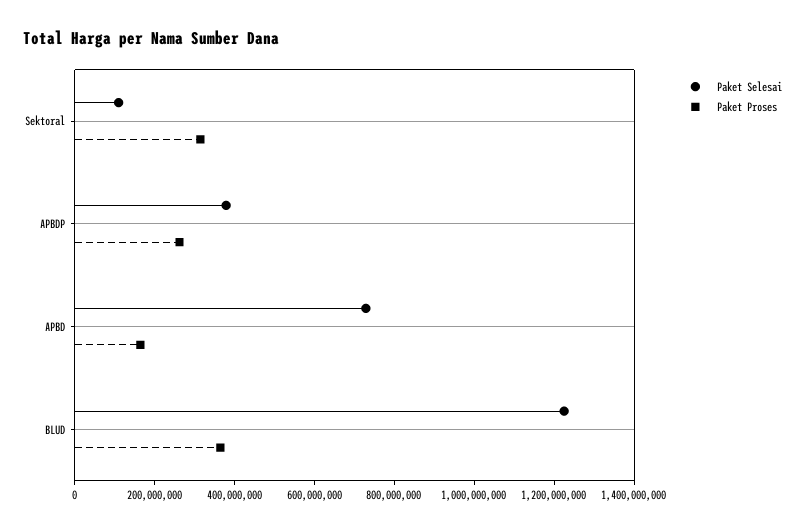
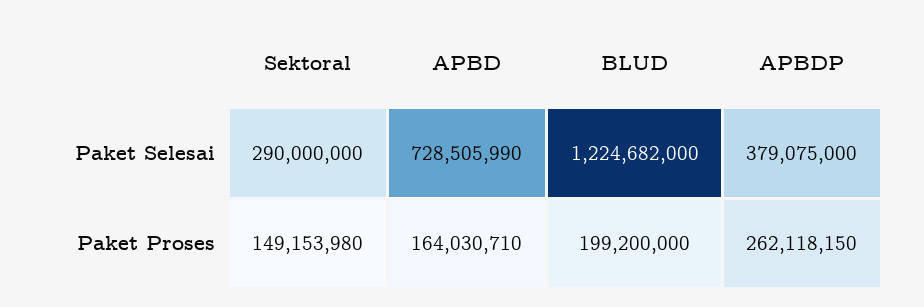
  {
    "Paket Selesai": {
-     "Sektoral": 100000000,
+     "Sektoral": 290000000,
      "APBDP": 379075000,
      "APBD": 728505990,
      "BLUD": 1224682000
    },
    "Paket Proses": {
-     "Sektoral": 300000000,
+     "Sektoral": 149153980,
      "APBDP": 262118150,
      "APBD": 164030710,
-     "BLUD": 350000000
+     "BLUD": 199200000
    }
  }

